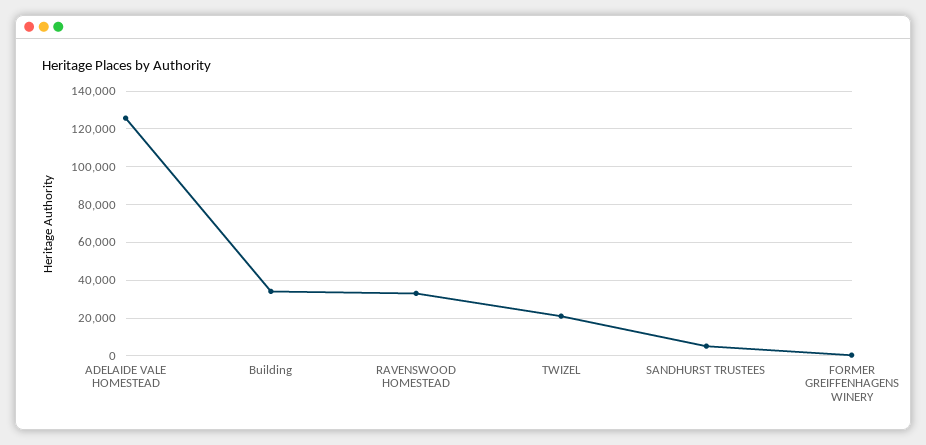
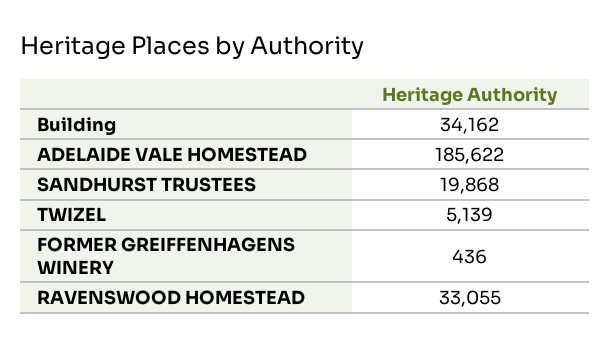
  {
-   "ADELAIDE VALE HOMESTEAD": 125000,
+   "ADELAIDE VALE HOMESTEAD": 185622,
    "Building": 34162,
    "RAVENSWOOD HOMESTEAD": 33055,
-   "TWIZEL": 20000,
+   "TWIZEL": 5139,
-   "SANDHURST TRUSTEES": 5000,
+   "SANDHURST TRUSTEES": 19868,
    "FORMER GREIFFENHAGENS WINERY": 436
  }

